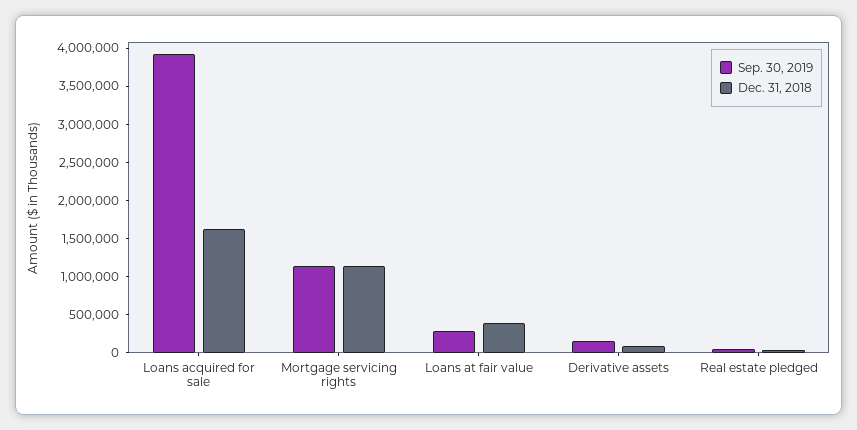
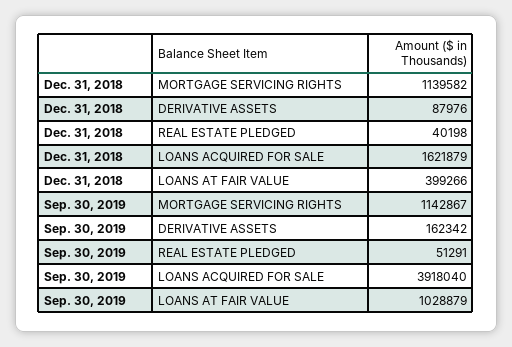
  {
    "Sep. 30, 2019": {
      "Loans acquired for sale": 3918040,
      "Mortgage servicing rights": 1142867,
-     "Loans at fair value": 250000,
+     "Loans at fair value": 1028879,
      "Derivative assets": 162342,
      "Real estate pledged": 51291
    },
    "Dec. 31, 2018": {
      "Loans acquired for sale": 1621879,
      "Mortgage servicing rights": 1139582,
      "Loans at fair value": 399266,
      "Derivative assets": 87976,
      "Real estate pledged": 40198
    }
  }

